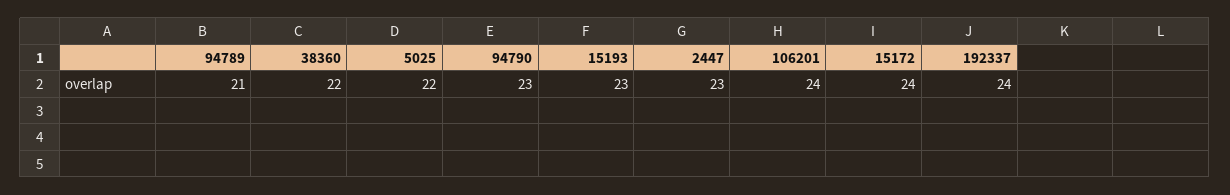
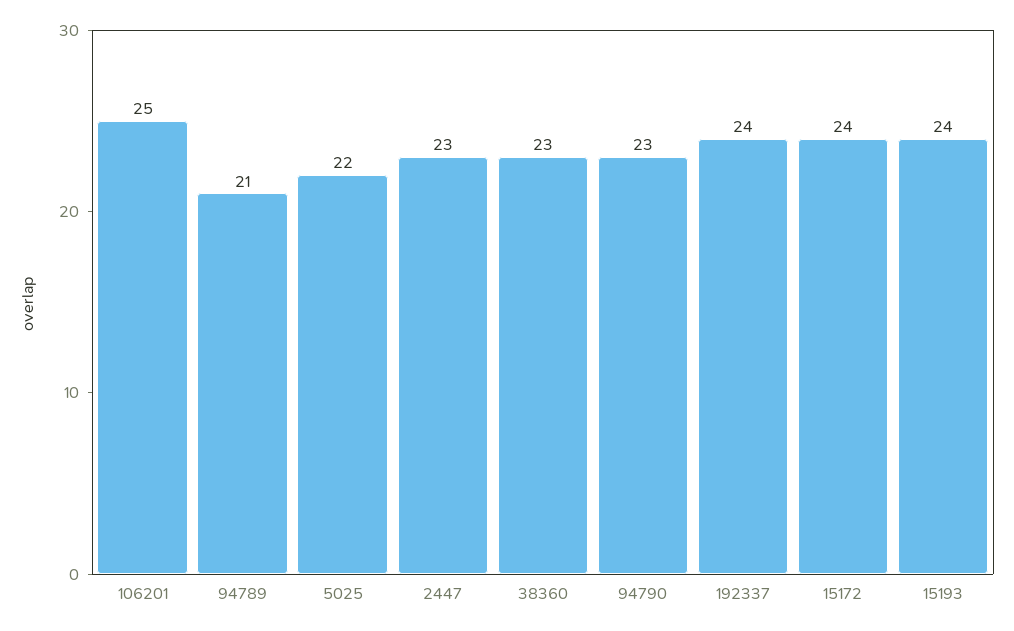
  {
    "94789": 21,
-   "38360": 22,
+   "38360": 23,
    "5025": 22,
    "94790": 23,
-   "15193": 23,
+   "15193": 24,
    "2447": 23,
-   "106201": 24,
+   "106201": 25,
    "15172": 24,
    "192337": 24
  }

